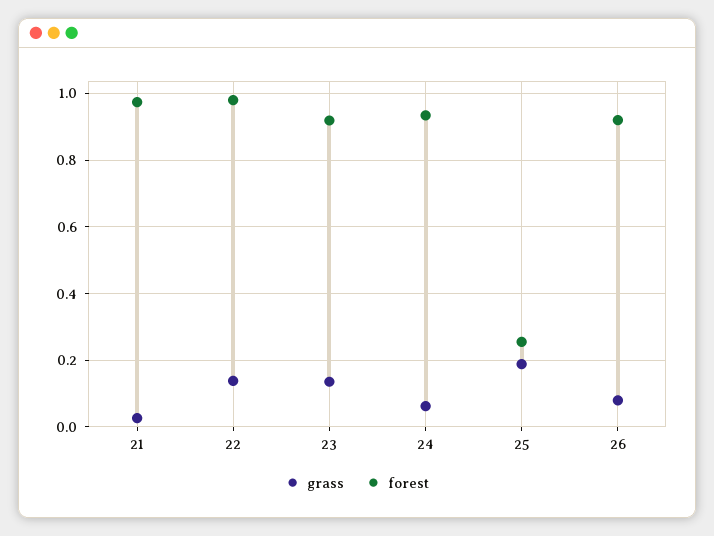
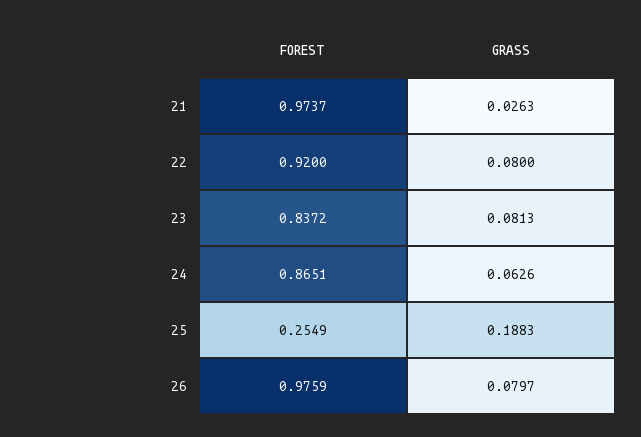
  {
    "grass": {
      "21": 0.0263,
-     "22": 0.14,
+     "22": 0.08,
-     "23": 0.14,
+     "23": 0.0813,
      "24": 0.0626,
      "25": 0.1883,
      "26": 0.0797
    },
    "forest": {
      "21": 0.9737,
-     "22": 0.98,
+     "22": 0.92,
-     "23": 0.92,
+     "23": 0.8372,
-     "24": 0.94,
+     "24": 0.8651,
      "25": 0.2549,
-     "26": 0.92
+     "26": 0.9759
    }
  }

